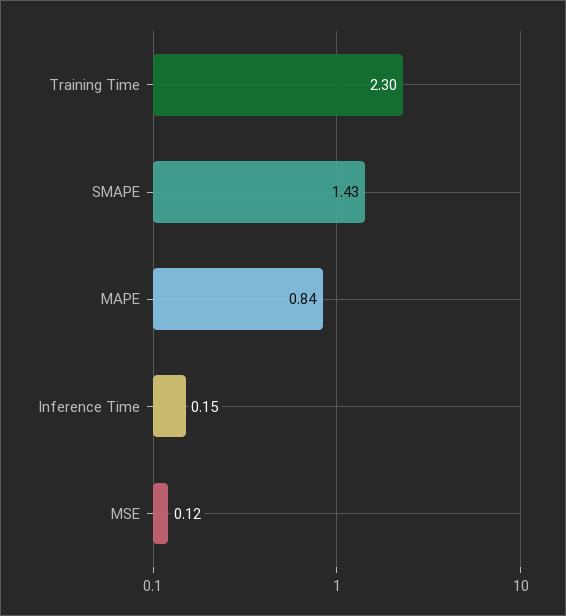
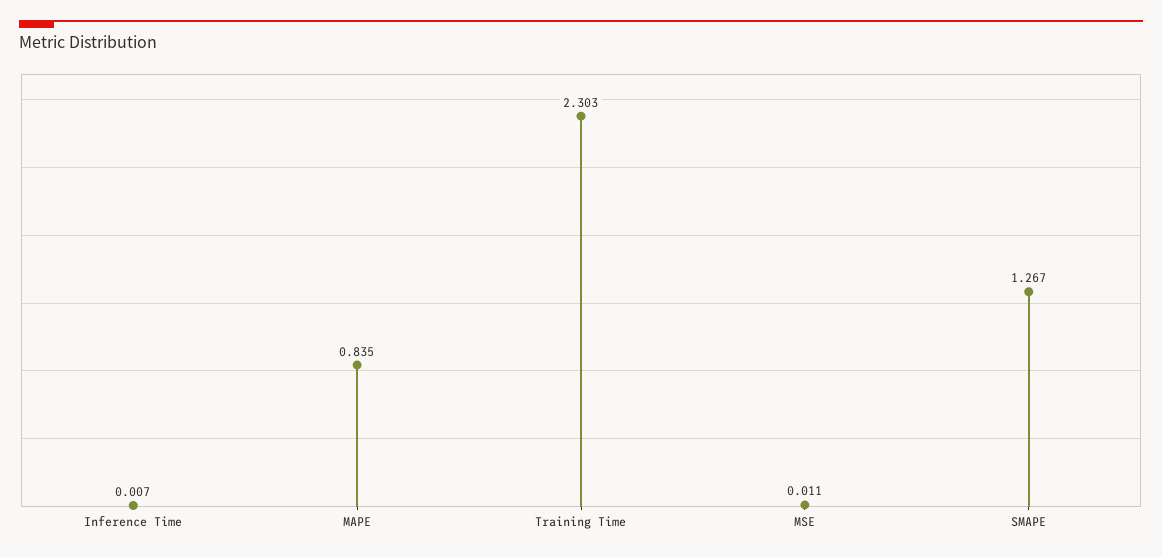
  {
    "Training Time": 2.303,
-   "SMAPE": 1.43,
+   "SMAPE": 1.267,
    "MAPE": 0.835,
-   "Inference Time": 0.15,
+   "Inference Time": 0.007,
-   "MSE": 0.12
+   "MSE": 0.011
  }

